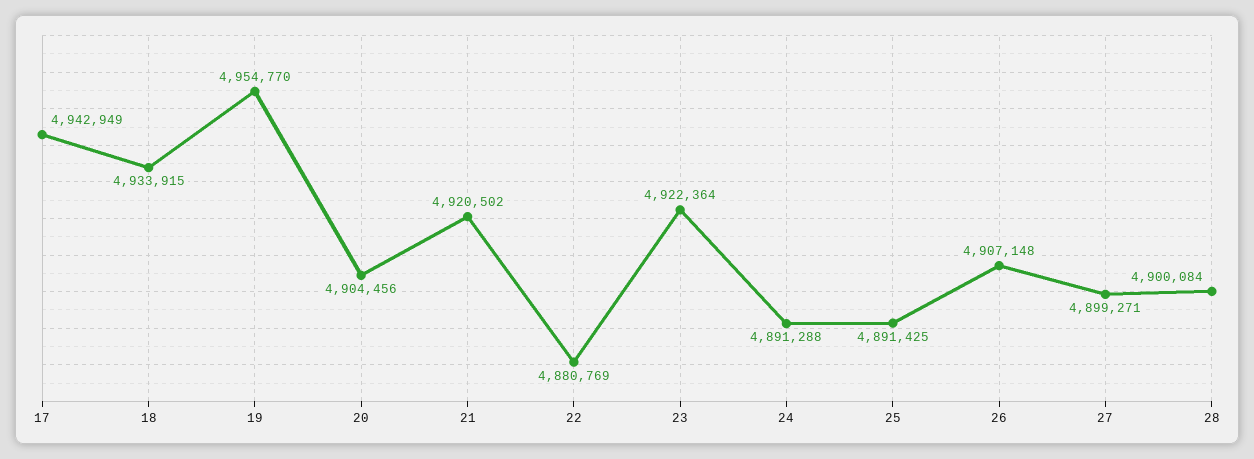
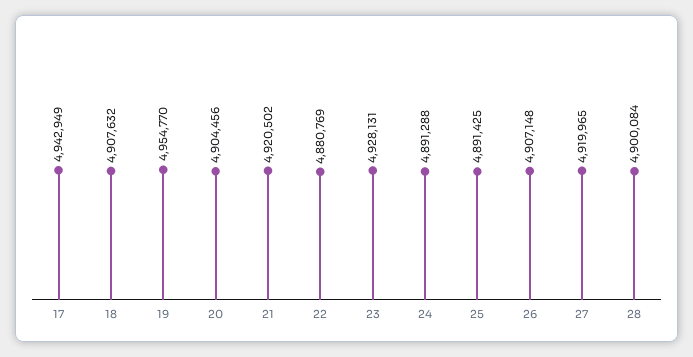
  {
    "17": 4942949,
-   "18": 4933915,
+   "18": 4907632,
    "19": 4954770,
    "20": 4904456,
    "21": 4920502,
    "22": 4880769,
-   "23": 4922364,
+   "23": 4928131,
    "24": 4891288,
    "25": 4891425,
    "26": 4907148,
-   "27": 4899271,
+   "27": 4919965,
    "28": 4900084
  }

